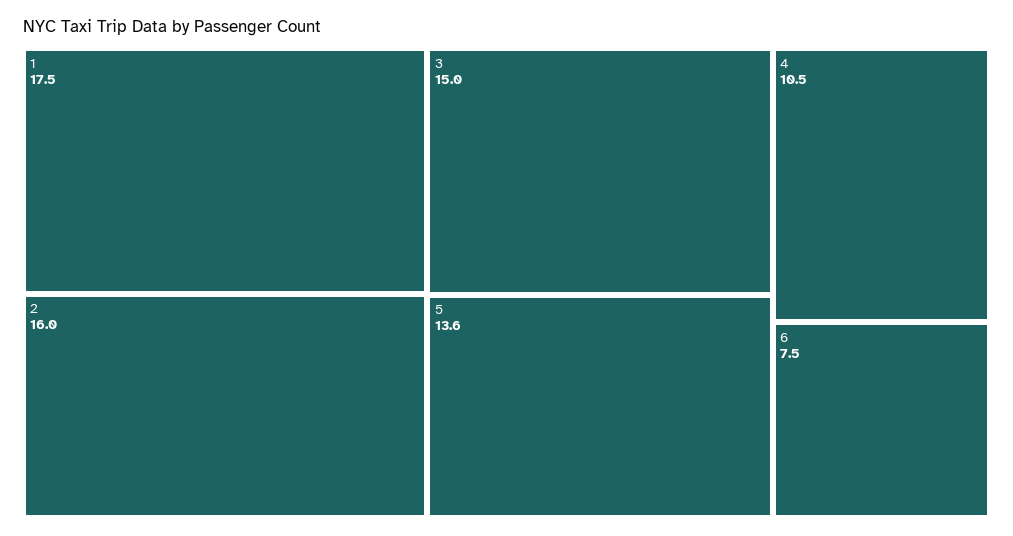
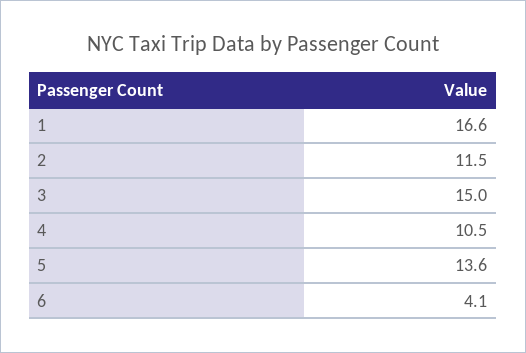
  {
-   "1": 17.5,
+   "1": 16.6,
-   "2": 16,
+   "2": 11.5,
    "3": 15,
    "5": 13.6,
    "4": 10.5,
-   "6": 7.5
+   "6": 4.1
  }

